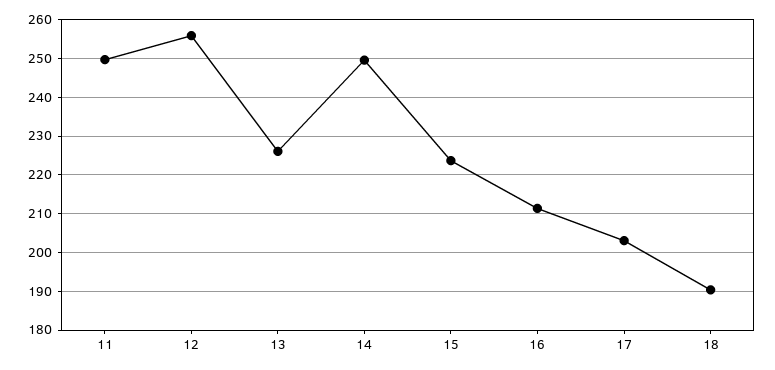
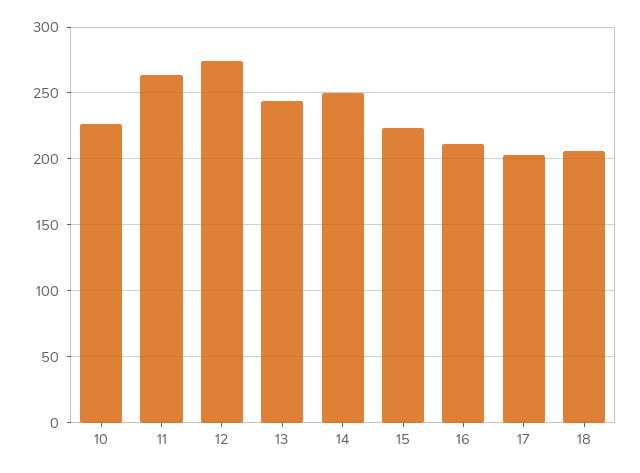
  {
-   "11": 250,
+   "11": 265,
-   "12": 256,
+   "12": 275,
-   "13": 226,
+   "13": 245,
    "14": 250,
    "15": 224,
    "16": 212,
    "17": 204,
-   "18": 190
+   "18": 205,
+   "10": 225
  }

